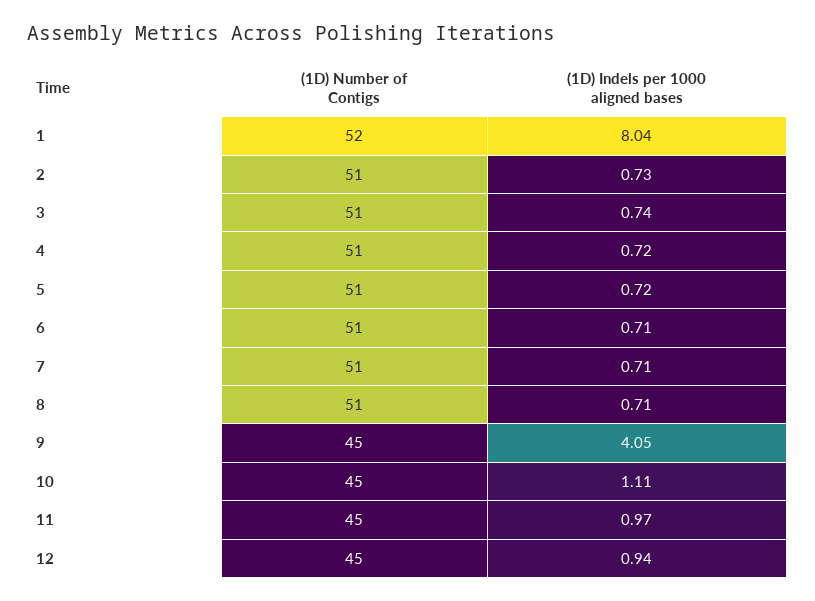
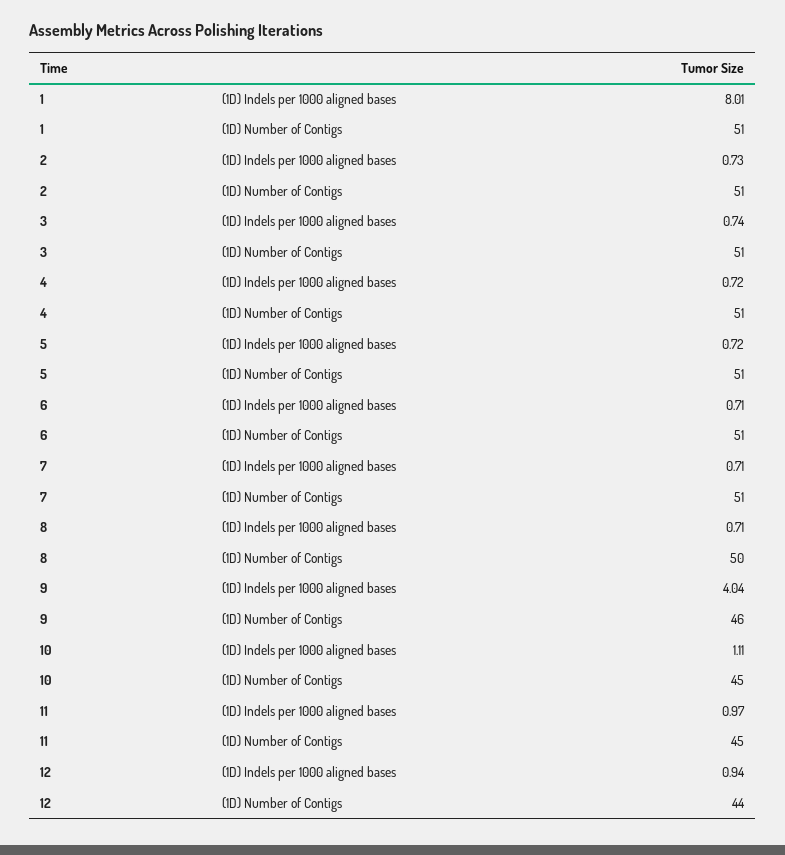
  {
    "(1D) Number of Contigs": {
-     "1": 52,
+     "1": 51,
      "2": 51,
      "3": 51,
      "4": 51,
      "5": 51,
      "6": 51,
      "7": 51,
-     "8": 51,
+     "8": 50,
-     "9": 45,
+     "9": 46,
      "10": 45,
      "11": 45,
-     "12": 45
+     "12": 44
    },
    "(1D) Indels per 1000 aligned bases": {
-     "1": 8.04,
+     "1": 8.01,
      "2": 0.73,
      "3": 0.74,
      "4": 0.72,
      "5": 0.72,
      "6": 0.71,
      "7": 0.71,
      "8": 0.71,
-     "9": 4.05,
+     "9": 4.04,
      "10": 1.11,
      "11": 0.97,
      "12": 0.94
    }
  }

